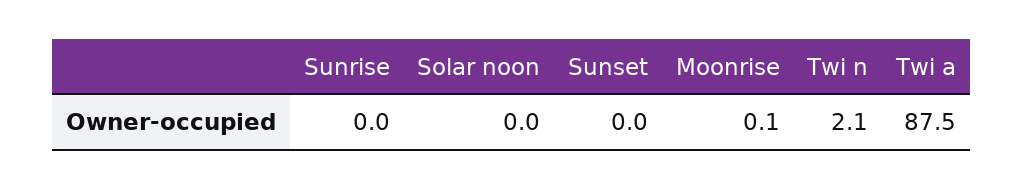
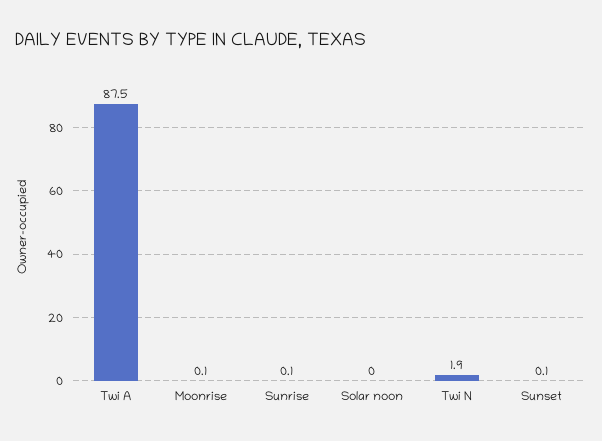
  {
-   "Sunrise": 0,
+   "Sunrise": 0.1,
    "Solar noon": 0,
-   "Sunset": 0,
+   "Sunset": 0.1,
    "Moonrise": 0.1,
-   "Twi n": 2.1,
+   "Twi n": 1.9,
    "Twi a": 87.5
  }

